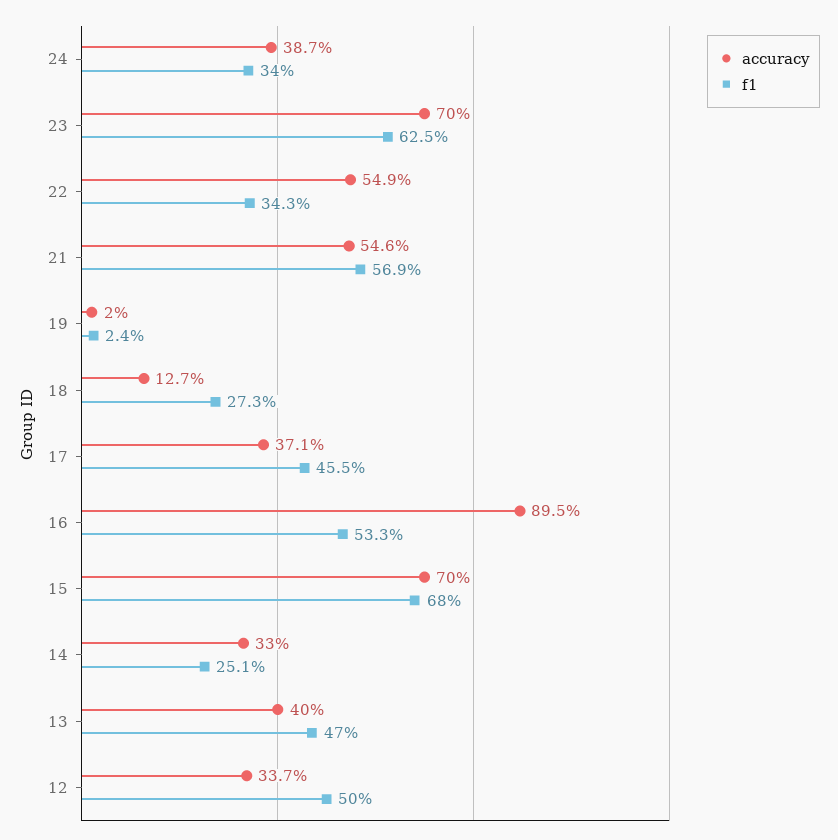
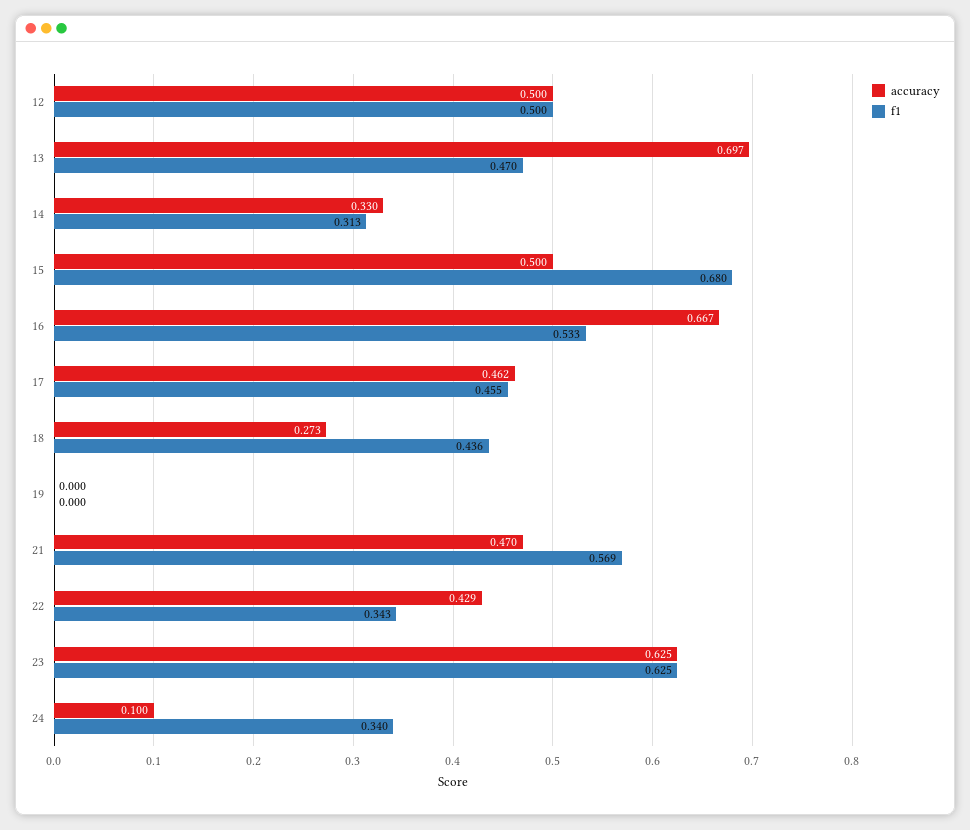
  {
    "accuracy": {
-     "24": 0.387,
+     "24": 0.1,
-     "23": 0.7,
+     "23": 0.625,
-     "22": 0.549,
+     "22": 0.429,
-     "21": 0.546,
+     "21": 0.47,
-     "19": 0.02,
+     "19": 0,
-     "18": 0.127,
+     "18": 0.273,
-     "17": 0.371,
+     "17": 0.462,
-     "16": 0.895,
+     "16": 0.667,
-     "15": 0.7,
+     "15": 0.5,
      "14": 0.33,
-     "13": 0.4,
+     "13": 0.697,
-     "12": 0.337
+     "12": 0.5
    },
    "f1": {
      "24": 0.34,
      "23": 0.625,
      "22": 0.343,
      "21": 0.569,
-     "19": 0.024,
+     "19": 0,
-     "18": 0.273,
+     "18": 0.436,
      "17": 0.455,
      "16": 0.533,
      "15": 0.68,
-     "14": 0.251,
+     "14": 0.313,
      "13": 0.47,
      "12": 0.5
    }
  }

